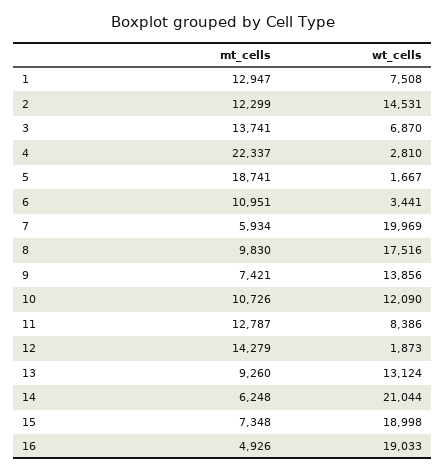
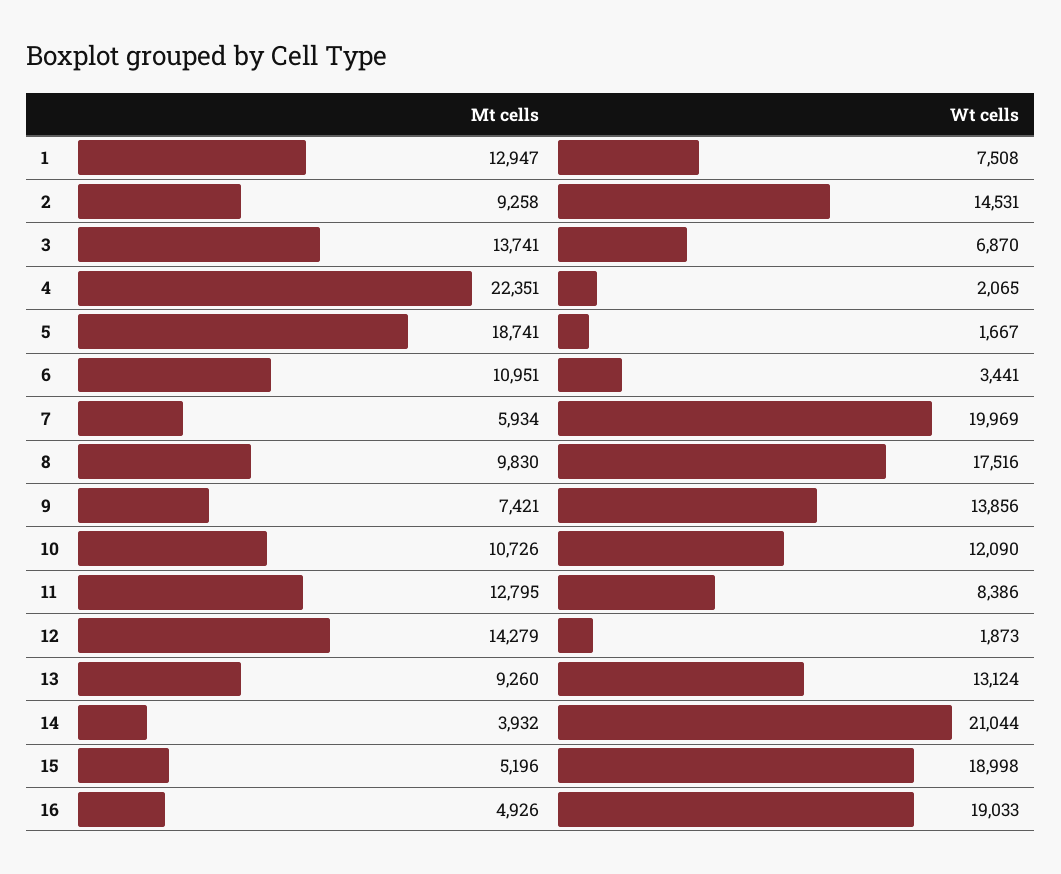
  {
    "mt_cells": {
      "1": 12947,
-     "2": 12299,
+     "2": 9258,
      "3": 13741,
-     "4": 22337,
+     "4": 22351,
      "5": 18741,
      "6": 10951,
      "7": 5934,
      "8": 9830,
      "9": 7421,
      "10": 10726,
-     "11": 12787,
+     "11": 12795,
      "12": 14279,
      "13": 9260,
-     "14": 6248,
+     "14": 3932,
-     "15": 7348,
+     "15": 5196,
      "16": 4926
    },
    "wt_cells": {
      "1": 7508,
      "2": 14531,
      "3": 6870,
-     "4": 2810,
+     "4": 2065,
      "5": 1667,
      "6": 3441,
      "7": 19969,
      "8": 17516,
      "9": 13856,
      "10": 12090,
      "11": 8386,
      "12": 1873,
      "13": 13124,
      "14": 21044,
      "15": 18998,
      "16": 19033
    }
  }

